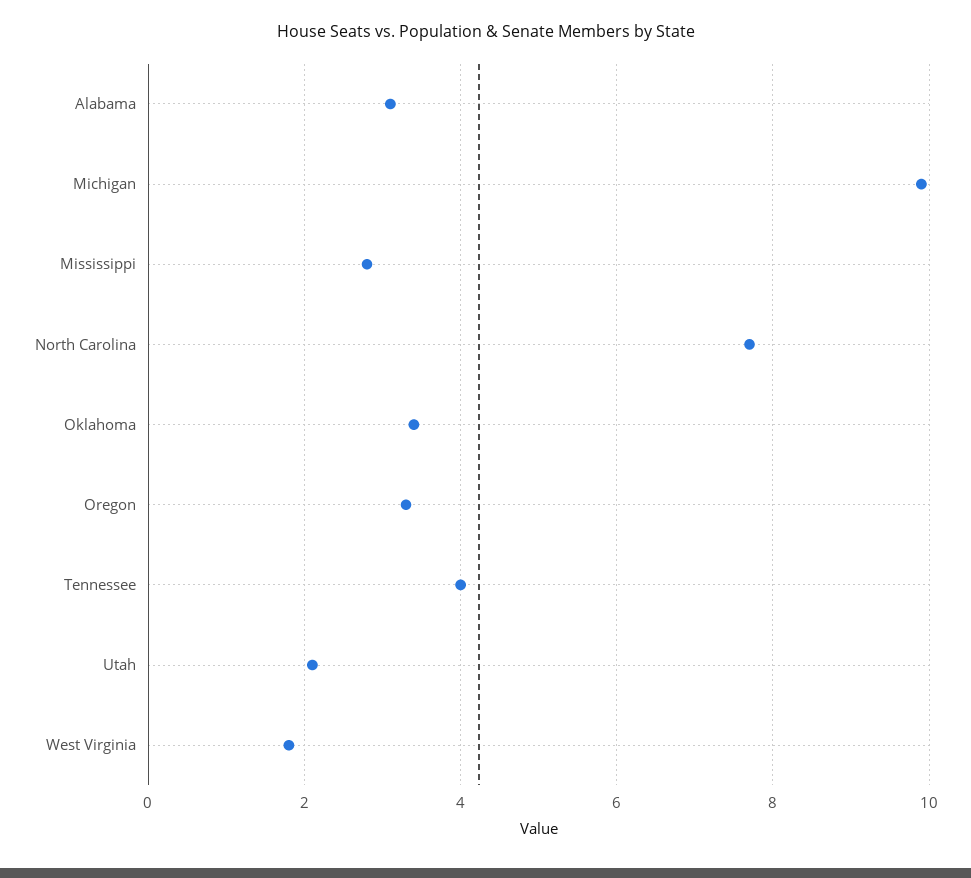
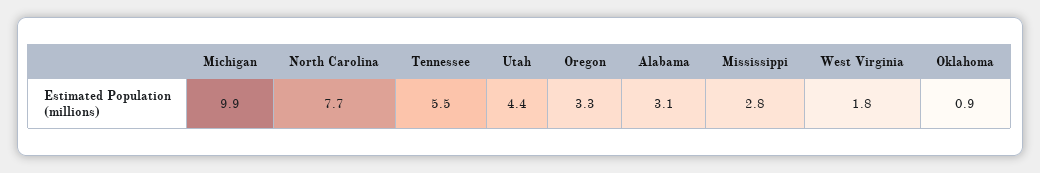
  {
    "Alabama": 3.1,
    "Michigan": 9.9,
    "Mississippi": 2.8,
    "North Carolina": 7.7,
-   "Oklahoma": 3.5,
+   "Oklahoma": 0.9,
    "Oregon": 3.3,
-   "Tennessee": 4,
+   "Tennessee": 5.5,
-   "Utah": 2,
+   "Utah": 4.4,
    "West Virginia": 1.8
  }

